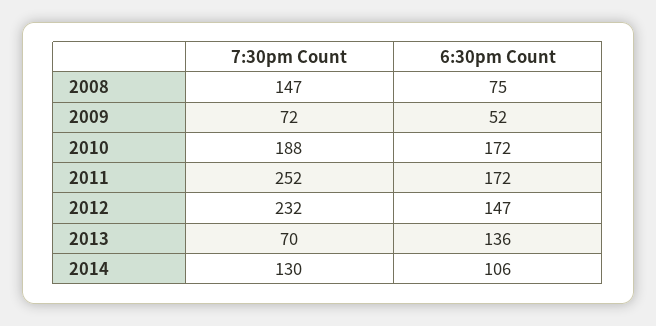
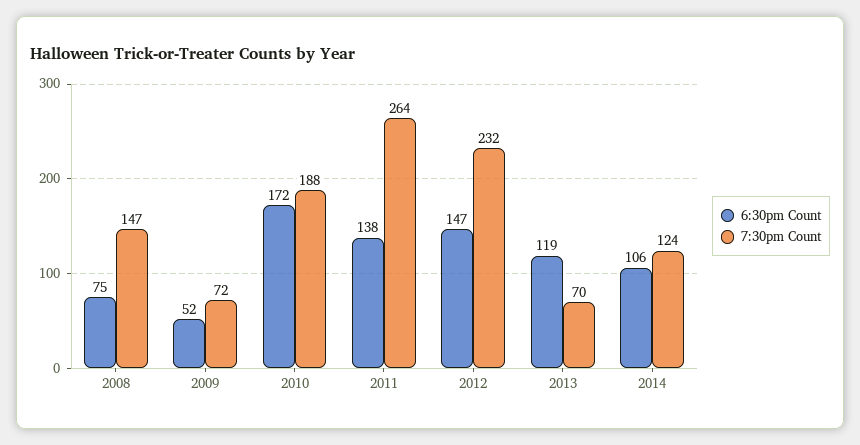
  {
    "7:30pm Count": {
      "2008": 147,
      "2009": 72,
      "2010": 188,
-     "2011": 252,
+     "2011": 264,
      "2012": 232,
      "2013": 70,
-     "2014": 130
+     "2014": 124
    },
    "6:30pm Count": {
      "2008": 75,
      "2009": 52,
      "2010": 172,
-     "2011": 172,
+     "2011": 138,
      "2012": 147,
-     "2013": 136,
+     "2013": 119,
      "2014": 106
    }
  }

